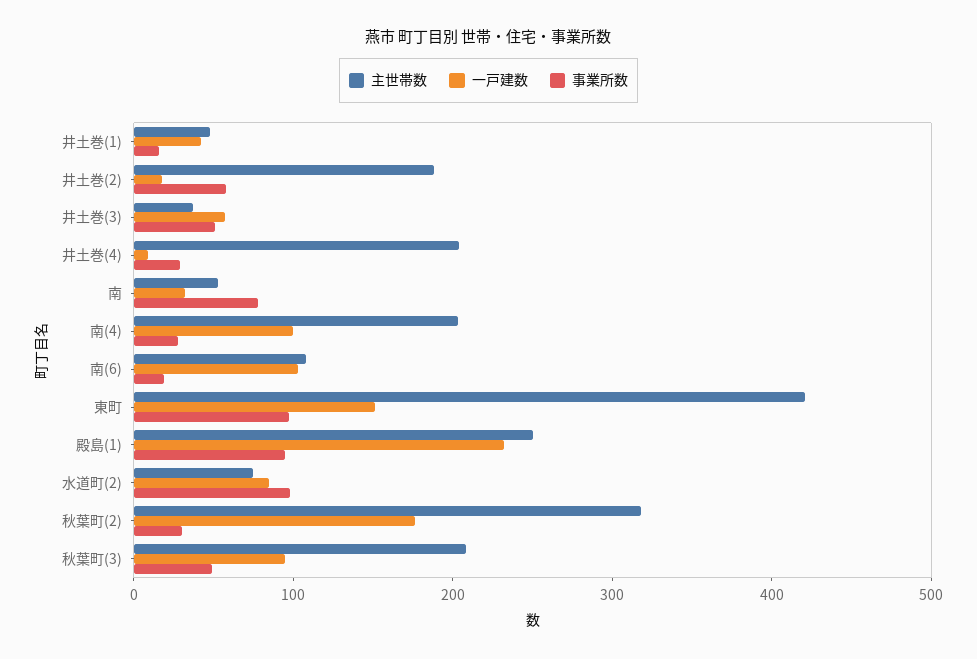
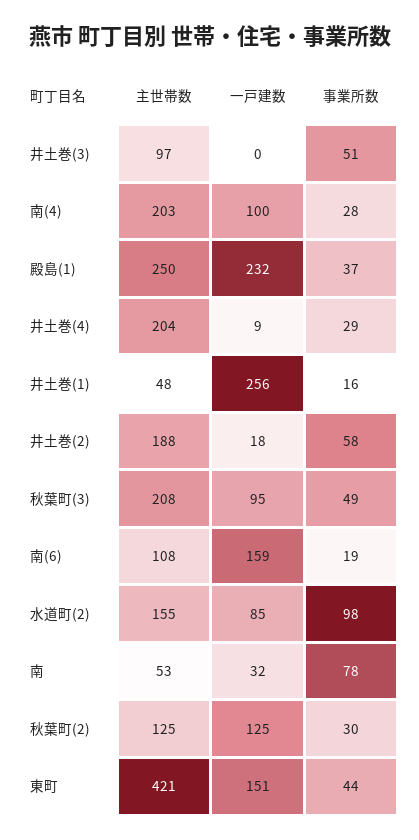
  {
    "主世帯数": {
      "井土巻(1)": 48,
      "井土巻(2)": 188,
-     "井土巻(3)": 40,
+     "井土巻(3)": 97,
      "井土巻(4)": 204,
      "南": 53,
      "南(4)": 203,
      "南(6)": 108,
      "東町": 421,
      "殿島(1)": 250,
-     "水道町(2)": 80,
+     "水道町(2)": 155,
-     "秋葉町(2)": 320,
+     "秋葉町(2)": 125,
      "秋葉町(3)": 208
    },
    "一戸建数": {
-     "井土巻(1)": 40,
+     "井土巻(1)": 256,
      "井土巻(2)": 18,
-     "井土巻(3)": 60,
+     "井土巻(3)": 0,
      "井土巻(4)": 9,
      "南": 32,
      "南(4)": 100,
-     "南(6)": 100,
+     "南(6)": 159,
      "東町": 151,
      "殿島(1)": 232,
      "水道町(2)": 85,
-     "秋葉町(2)": 180,
+     "秋葉町(2)": 125,
      "秋葉町(3)": 95
    },
    "事業所数": {
      "井土巻(1)": 16,
      "井土巻(2)": 58,
      "井土巻(3)": 51,
      "井土巻(4)": 29,
      "南": 78,
      "南(4)": 28,
      "南(6)": 19,
-     "東町": 100,
+     "東町": 44,
-     "殿島(1)": 100,
+     "殿島(1)": 37,
      "水道町(2)": 98,
      "秋葉町(2)": 30,
      "秋葉町(3)": 49
    }
  }

